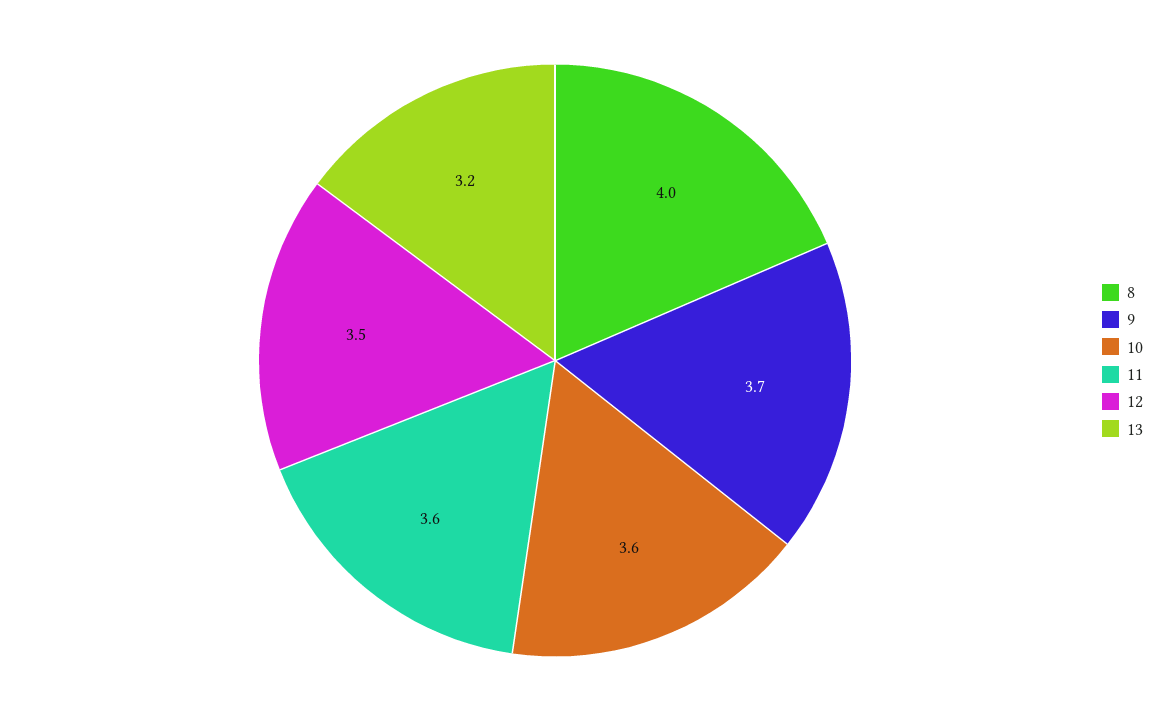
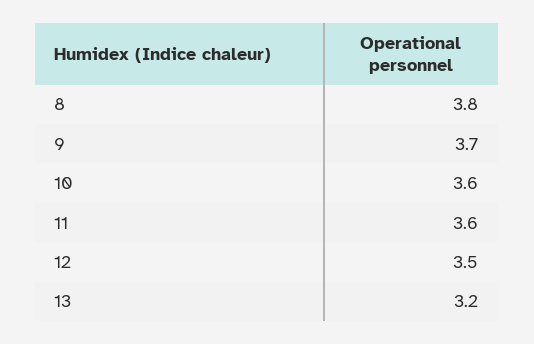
  {
-   "8": 4,
+   "8": 3.8,
    "9": 3.7,
    "10": 3.6,
    "11": 3.6,
    "12": 3.5,
    "13": 3.2
  }

